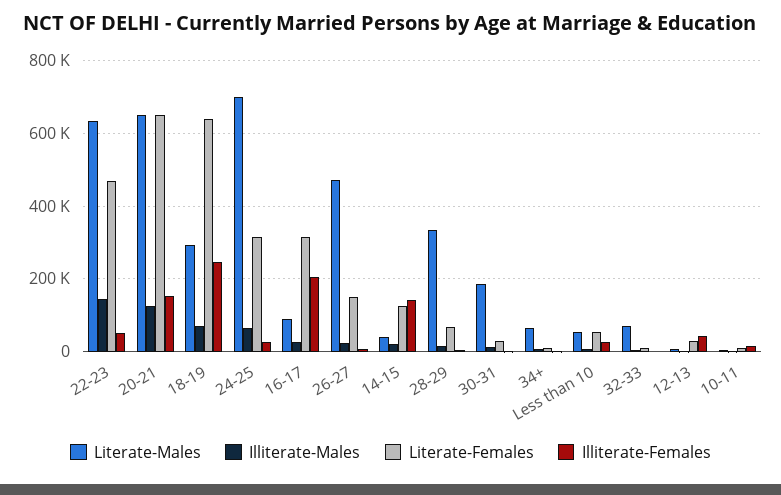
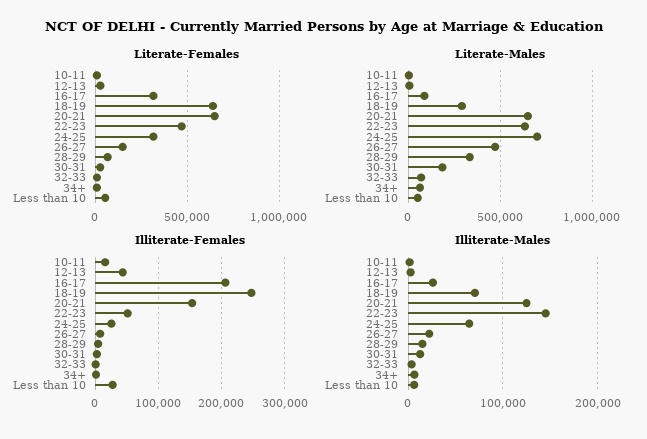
  {
    "Literate-Males": {
      "22-23": 640000,
      "20-21": 660000,
      "18-19": 300000,
      "24-25": 700000,
      "16-17": 80000,
      "26-27": 480000,
-     "14-15": 40000,
      "28-29": 340000,
      "30-31": 180000,
      "34+": 60000,
      "Less than 10": 60000,
      "32-33": 80000,
      "12-13": 0,
      "10-11": 0
    },
    "Illiterate-Males": {
      "22-23": 150000,
      "20-21": 130000,
      "18-19": 70000,
      "24-25": 60000,
      "16-17": 30000,
      "26-27": 20000,
-     "14-15": 20000,
      "28-29": 20000,
      "30-31": 10000,
      "34+": 10000,
      "Less than 10": 10000,
      "32-33": 0,
      "12-13": 0,
      "10-11": 0
    },
    "Literate-Females": {
      "22-23": 460000,
      "20-21": 660000,
      "18-19": 640000,
      "24-25": 320000,
      "16-17": 320000,
      "26-27": 160000,
-     "14-15": 120000,
      "28-29": 60000,
      "30-31": 20000,
      "34+": 0,
      "Less than 10": 60000,
      "32-33": 20000,
      "12-13": 20000,
      "10-11": 0
    },
    "Illiterate-Females": {
      "22-23": 50000,
      "20-21": 150000,
      "18-19": 250000,
      "24-25": 30000,
      "16-17": 210000,
      "26-27": 10000,
-     "14-15": 140000,
      "28-29": 0,
      "30-31": 0,
      "34+": 0,
      "Less than 10": 30000,
      "32-33": 0,
      "12-13": 40000,
      "10-11": 20000
    }
  }

